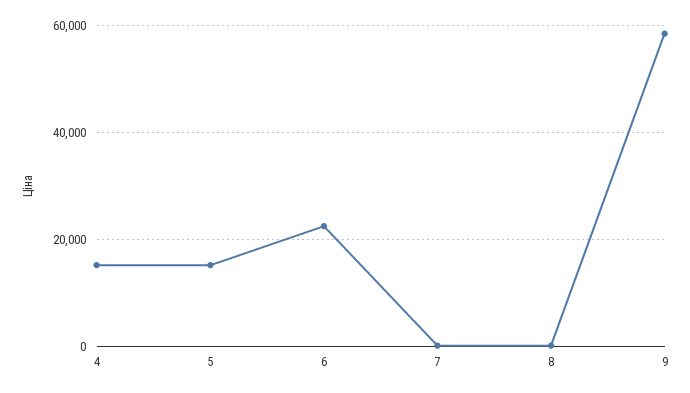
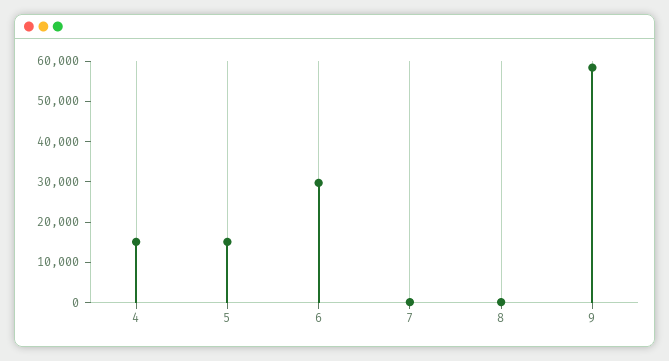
  {
    "4": 16000,
    "5": 16000,
-   "6": 22000,
+   "6": 30000,
    "7": 0,
    "8": 0,
    "9": 58000
  }

